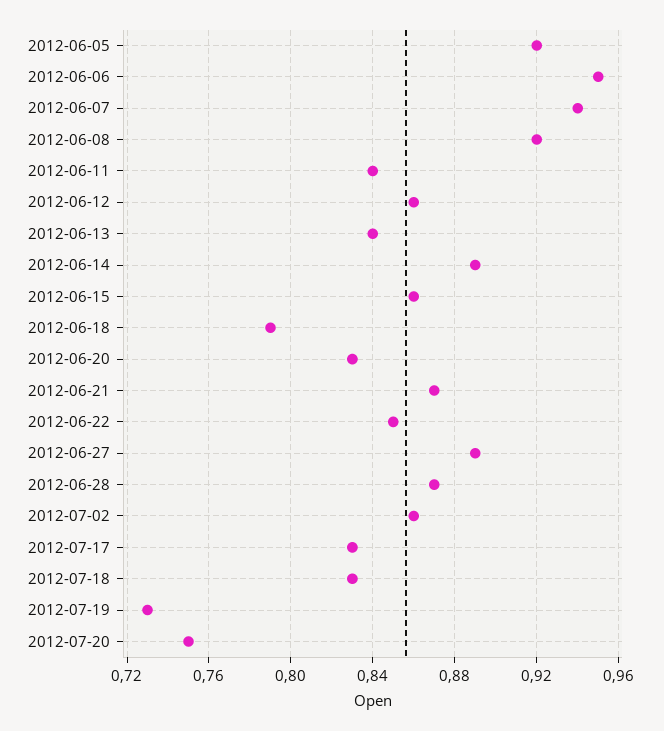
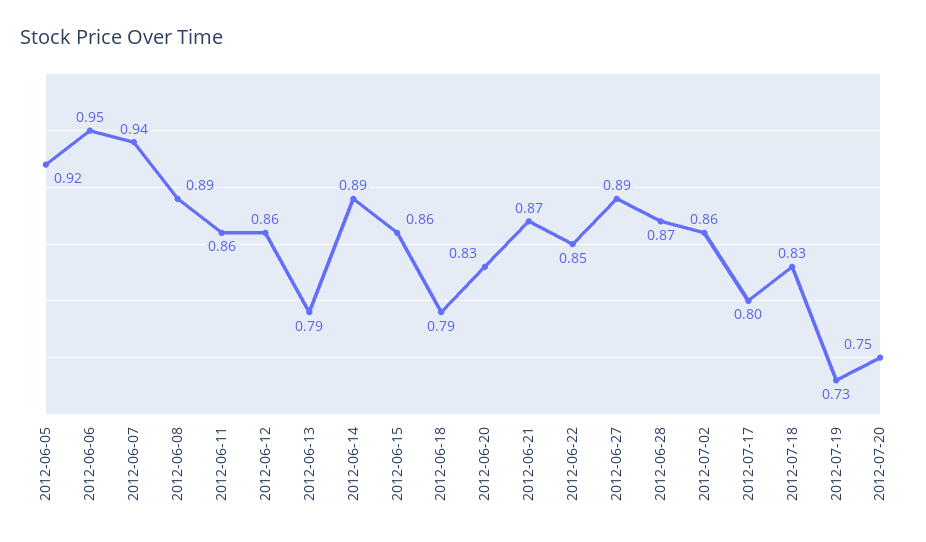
  {
    "2012-06-05": 0.92,
    "2012-06-06": 0.95,
    "2012-06-07": 0.94,
-   "2012-06-08": 0.92,
+   "2012-06-08": 0.89,
-   "2012-06-11": 0.84,
+   "2012-06-11": 0.86,
    "2012-06-12": 0.86,
-   "2012-06-13": 0.84,
+   "2012-06-13": 0.79,
    "2012-06-14": 0.89,
    "2012-06-15": 0.86,
    "2012-06-18": 0.79,
    "2012-06-20": 0.83,
    "2012-06-21": 0.87,
    "2012-06-22": 0.85,
    "2012-06-27": 0.89,
    "2012-06-28": 0.87,
    "2012-07-02": 0.86,
-   "2012-07-17": 0.83,
+   "2012-07-17": 0.8,
    "2012-07-18": 0.83,
    "2012-07-19": 0.73,
    "2012-07-20": 0.75
  }

